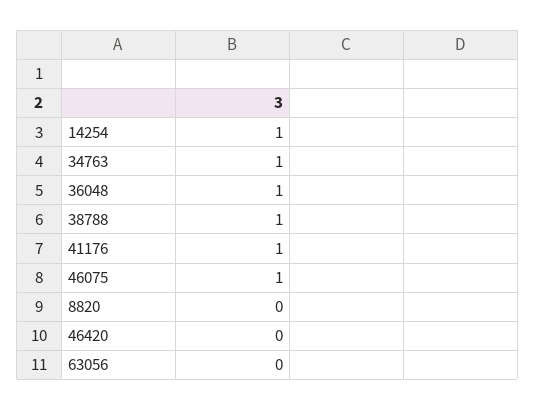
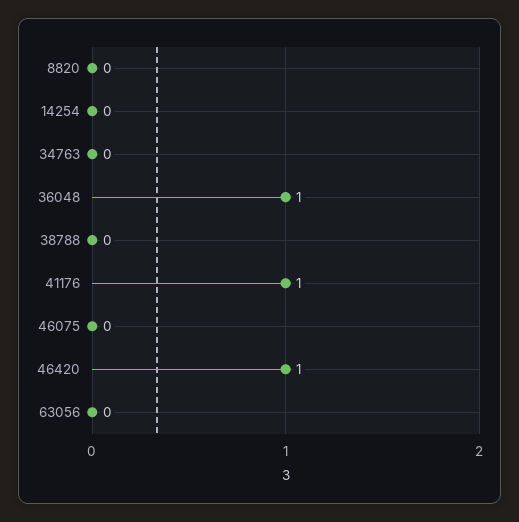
  {
-   "14254": 1,
+   "14254": 0,
-   "34763": 1,
+   "34763": 0,
    "36048": 1,
-   "38788": 1,
+   "38788": 0,
    "41176": 1,
-   "46075": 1,
+   "46075": 0,
    "8820": 0,
-   "46420": 0,
+   "46420": 1,
    "63056": 0
  }

